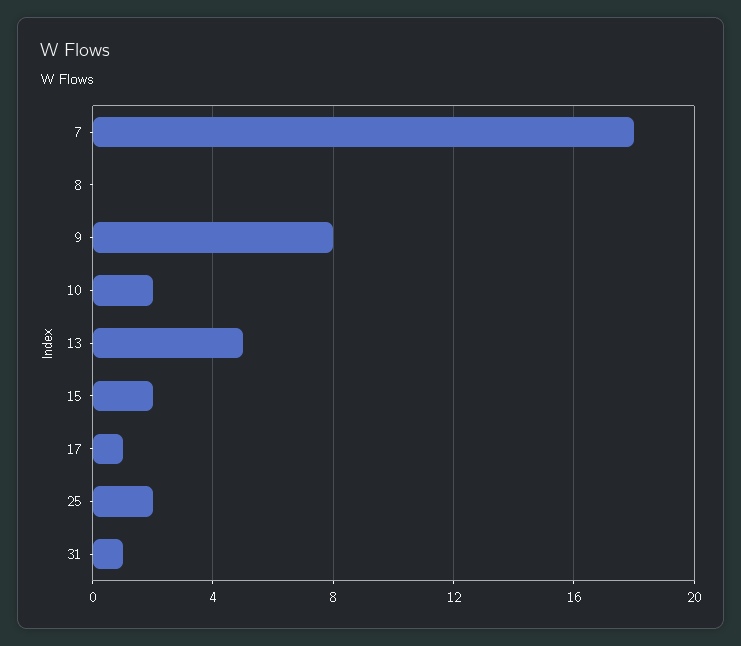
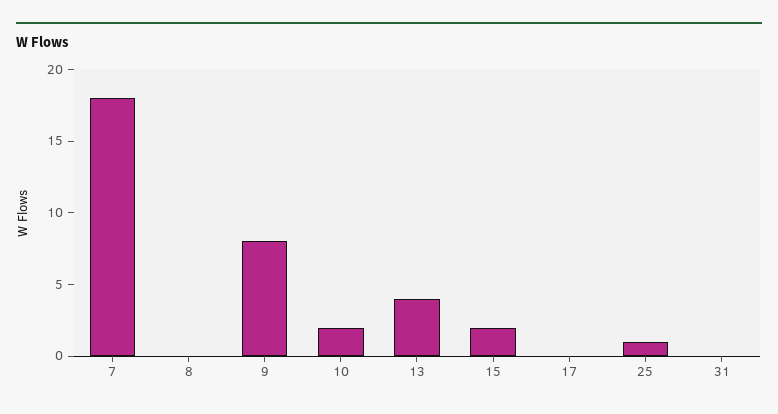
  {
    "7": 18,
    "8": 0,
    "9": 8,
    "10": 2,
-   "13": 5,
+   "13": 4,
    "15": 2,
-   "17": 1,
+   "17": 0,
-   "25": 2,
+   "25": 1,
-   "31": 1
+   "31": 0
  }

